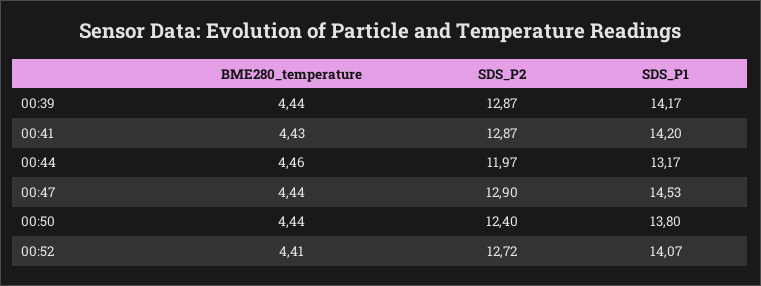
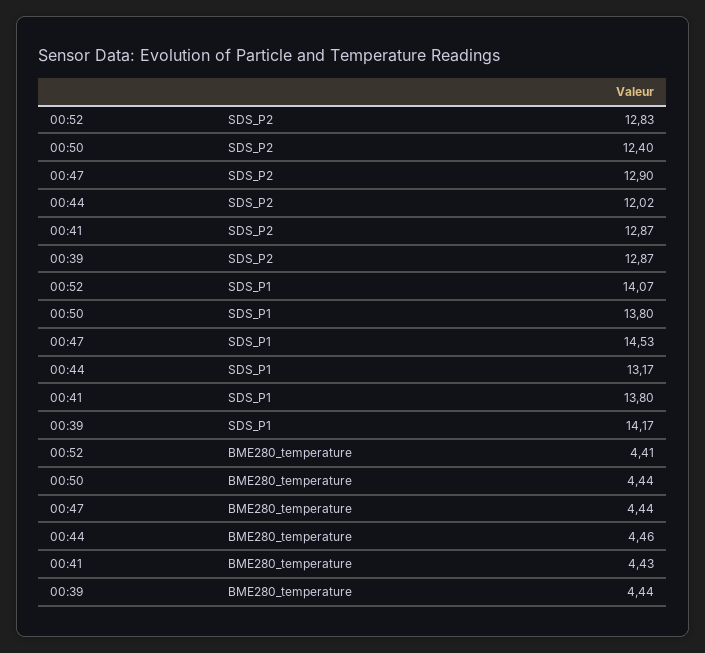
  {
    "BME280_temperature": {
      "00:39": 4.44,
      "00:41": 4.43,
      "00:44": 4.46,
      "00:47": 4.44,
      "00:50": 4.44,
      "00:52": 4.41
    },
    "SDS_P2": {
      "00:39": 12.87,
      "00:41": 12.87,
-     "00:44": 11.97,
+     "00:44": 12.02,
      "00:47": 12.9,
      "00:50": 12.4,
-     "00:52": 12.72
+     "00:52": 12.83
    },
    "SDS_P1": {
      "00:39": 14.17,
-     "00:41": 14.2,
+     "00:41": 13.8,
      "00:44": 13.17,
      "00:47": 14.53,
      "00:50": 13.8,
      "00:52": 14.07
    }
  }

